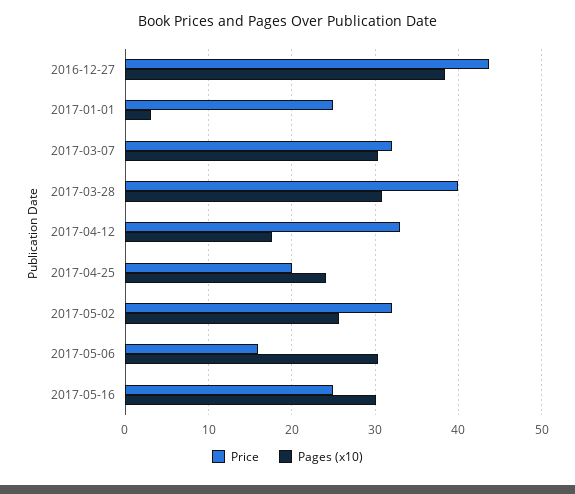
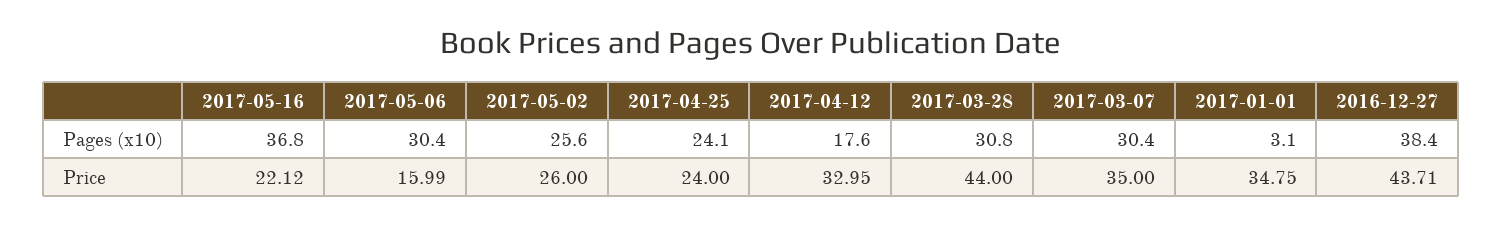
  {
    "Price": {
      "2016-12-27": 43.71,
-     "2017-01-01": 25,
+     "2017-01-01": 34.75,
-     "2017-03-07": 32,
+     "2017-03-07": 35,
-     "2017-03-28": 40,
+     "2017-03-28": 44,
      "2017-04-12": 32.95,
-     "2017-04-25": 20,
+     "2017-04-25": 24,
-     "2017-05-02": 32,
+     "2017-05-02": 26,
      "2017-05-06": 15.99,
-     "2017-05-16": 25
+     "2017-05-16": 22.12
    },
    "Pages (x10)": {
      "2016-12-27": 38.4,
      "2017-01-01": 3.1,
      "2017-03-07": 30.4,
      "2017-03-28": 30.8,
      "2017-04-12": 17.6,
      "2017-04-25": 24.1,
      "2017-05-02": 25.6,
      "2017-05-06": 30.4,
-     "2017-05-16": 30
+     "2017-05-16": 36.8
    }
  }

